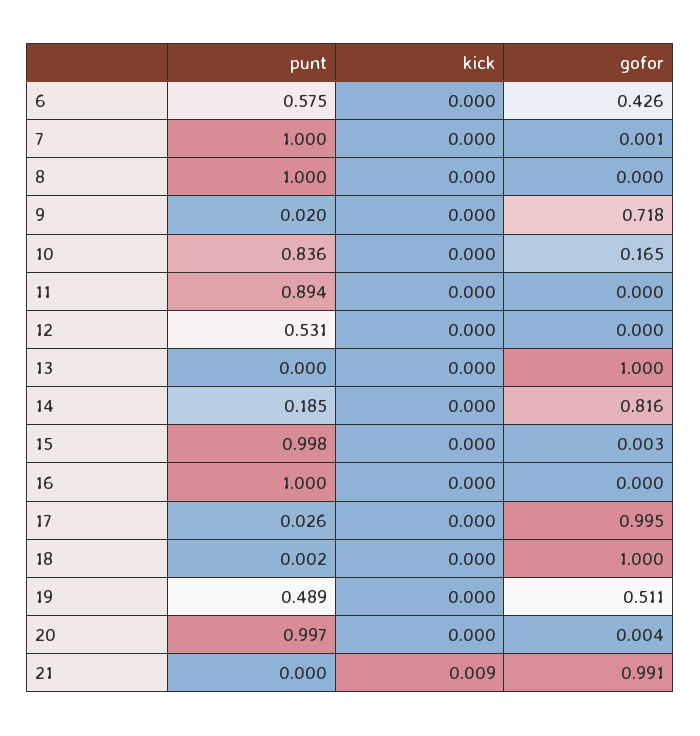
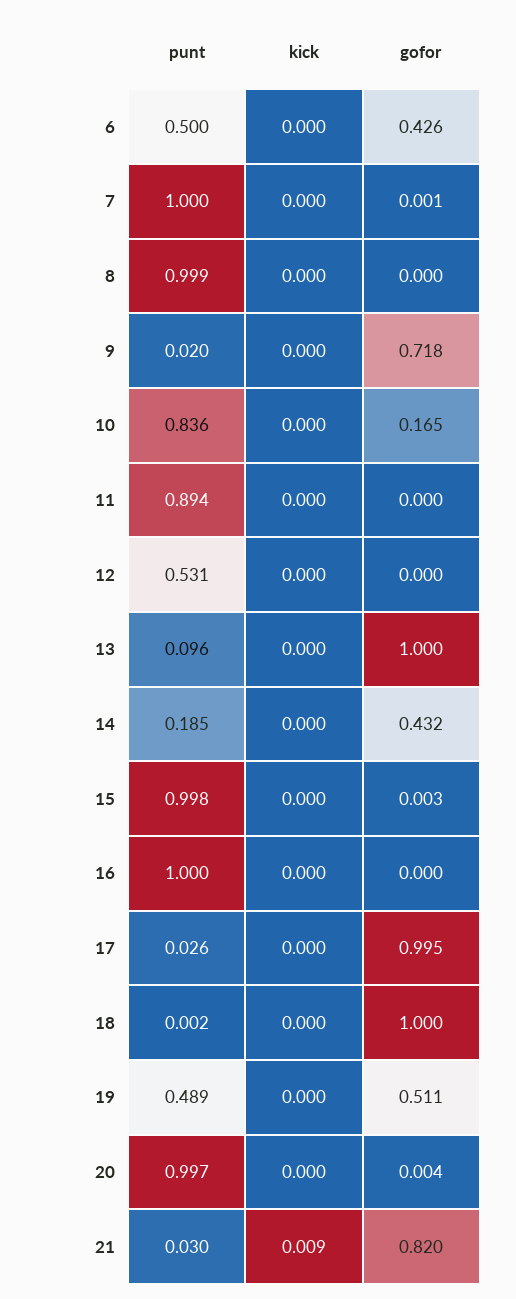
  {
    "punt": {
-     "6": 0.575,
+     "6": 0.5,
      "7": 1,
-     "8": 1,
+     "8": 0.999,
      "9": 0.02,
      "10": 0.836,
      "11": 0.894,
      "12": 0.531,
-     "13": 0,
+     "13": 0.096,
      "14": 0.185,
      "15": 0.998,
      "16": 1,
      "17": 0.026,
      "18": 0.002,
      "19": 0.489,
      "20": 0.997,
-     "21": 0
+     "21": 0.03
    },
    "kick": {
      "6": 0,
      "7": 0,
      "8": 0,
      "9": 0,
      "10": 0,
      "11": 0,
      "12": 0,
      "13": 0,
      "14": 0,
      "15": 0,
      "16": 0,
      "17": 0,
      "18": 0,
      "19": 0,
      "20": 0,
      "21": 0.009
    },
    "gofor": {
      "6": 0.426,
      "7": 0.001,
      "8": 0,
      "9": 0.718,
      "10": 0.165,
      "11": 0,
      "12": 0,
      "13": 1,
-     "14": 0.816,
+     "14": 0.432,
      "15": 0.003,
      "16": 0,
      "17": 0.995,
      "18": 1,
      "19": 0.511,
      "20": 0.004,
-     "21": 0.991
+     "21": 0.82
    }
  }

